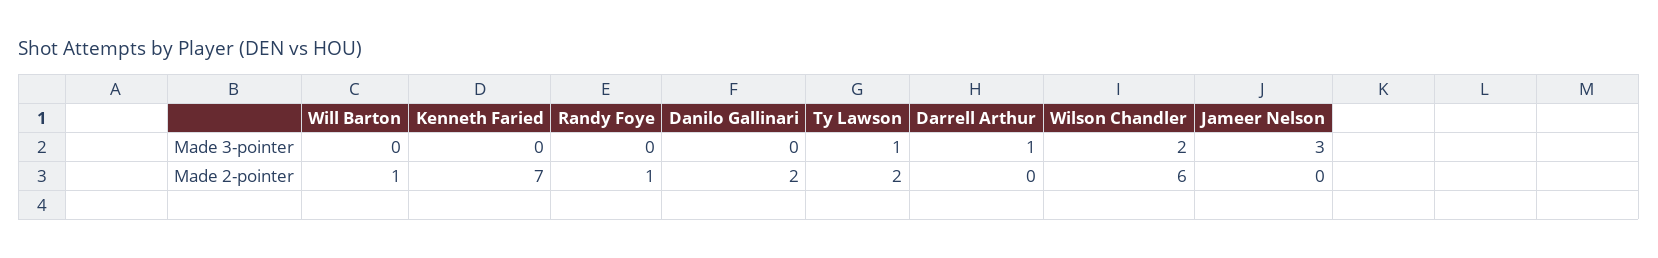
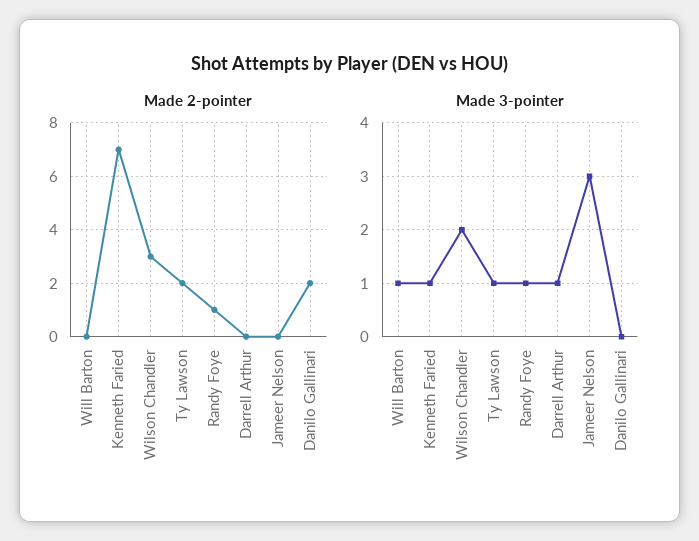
  {
    "Made 3-pointer": {
-     "Will Barton": 0,
+     "Will Barton": 1,
-     "Kenneth Faried": 0,
+     "Kenneth Faried": 1,
-     "Randy Foye": 0,
+     "Randy Foye": 1,
      "Danilo Gallinari": 0,
      "Ty Lawson": 1,
      "Darrell Arthur": 1,
      "Wilson Chandler": 2,
      "Jameer Nelson": 3
    },
    "Made 2-pointer": {
-     "Will Barton": 1,
+     "Will Barton": 0,
      "Kenneth Faried": 7,
      "Randy Foye": 1,
      "Danilo Gallinari": 2,
      "Ty Lawson": 2,
      "Darrell Arthur": 0,
-     "Wilson Chandler": 6,
+     "Wilson Chandler": 3,
      "Jameer Nelson": 0
    }
  }

